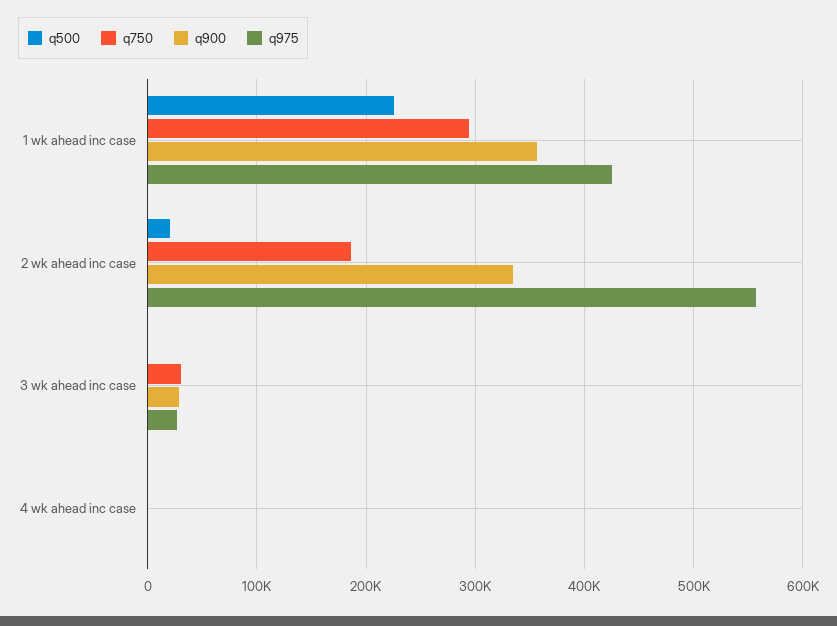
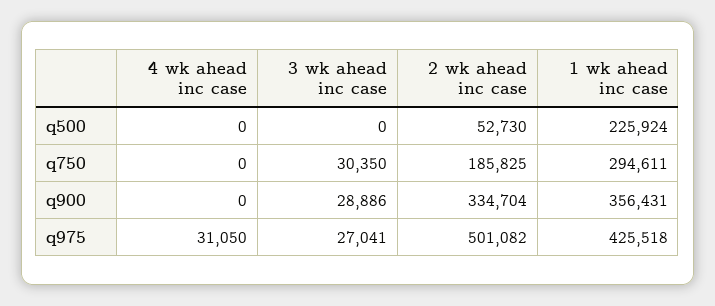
  {
    "q500": {
      "1 wk ahead inc case": 225924,
-     "2 wk ahead inc case": 20000,
+     "2 wk ahead inc case": 52730,
      "3 wk ahead inc case": 0,
      "4 wk ahead inc case": 0
    },
    "q750": {
      "1 wk ahead inc case": 294611,
      "2 wk ahead inc case": 185825,
      "3 wk ahead inc case": 30350,
      "4 wk ahead inc case": 0
    },
    "q900": {
      "1 wk ahead inc case": 356431,
      "2 wk ahead inc case": 334704,
      "3 wk ahead inc case": 28886,
      "4 wk ahead inc case": 0
    },
    "q975": {
      "1 wk ahead inc case": 425518,
-     "2 wk ahead inc case": 560000,
+     "2 wk ahead inc case": 501082,
      "3 wk ahead inc case": 27041,
-     "4 wk ahead inc case": 0
+     "4 wk ahead inc case": 31050
    }
  }

